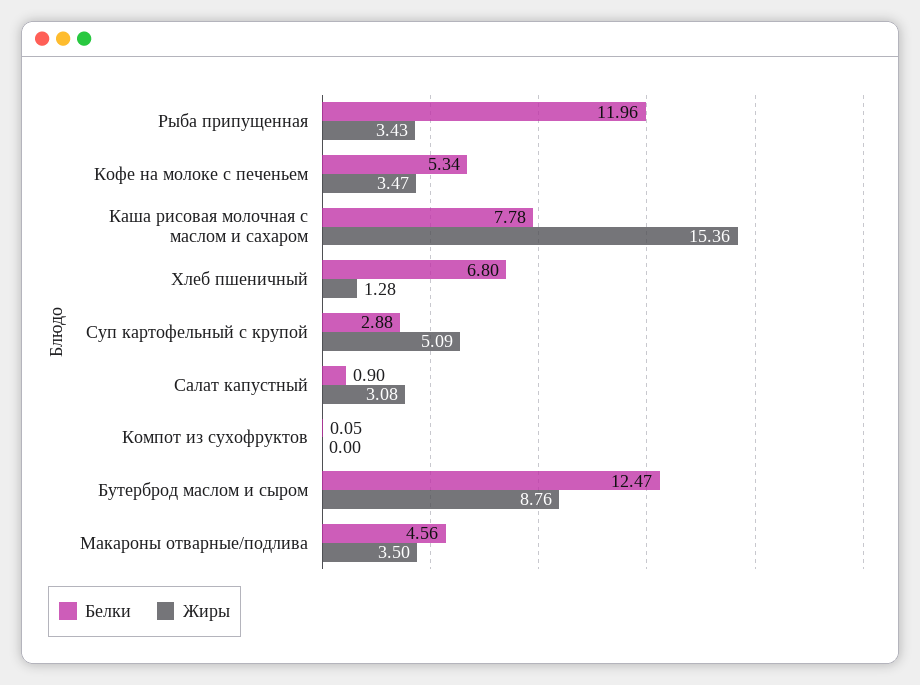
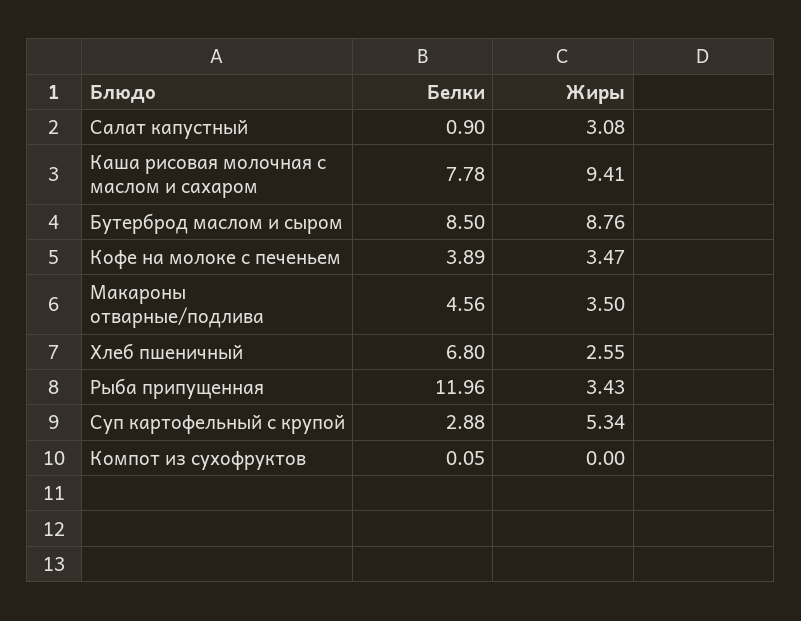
  {
    "Белки": {
      "Рыба припущенная": 11.96,
-     "Кофе на молоке с печеньем": 5.34,
+     "Кофе на молоке с печеньем": 3.89,
      "Каша рисовая молочная с маслом и сахаром": 7.78,
      "Хлеб пшеничный": 6.8,
      "Суп картофельный с крупой": 2.88,
      "Салат капустный": 0.9,
      "Компот из сухофруктов": 0.05,
-     "Бутерброд маслом и сыром": 12.47,
+     "Бутерброд маслом и сыром": 8.5,
      "Макароны отварные/подлива": 4.56
    },
    "Жиры": {
      "Рыба припущенная": 3.43,
      "Кофе на молоке с печеньем": 3.47,
-     "Каша рисовая молочная с маслом и сахаром": 15.36,
+     "Каша рисовая молочная с маслом и сахаром": 9.41,
-     "Хлеб пшеничный": 1.28,
+     "Хлеб пшеничный": 2.55,
-     "Суп картофельный с крупой": 5.09,
+     "Суп картофельный с крупой": 5.34,
      "Салат капустный": 3.08,
      "Компот из сухофруктов": 0,
      "Бутерброд маслом и сыром": 8.76,
      "Макароны отварные/подлива": 3.5
    }
  }

